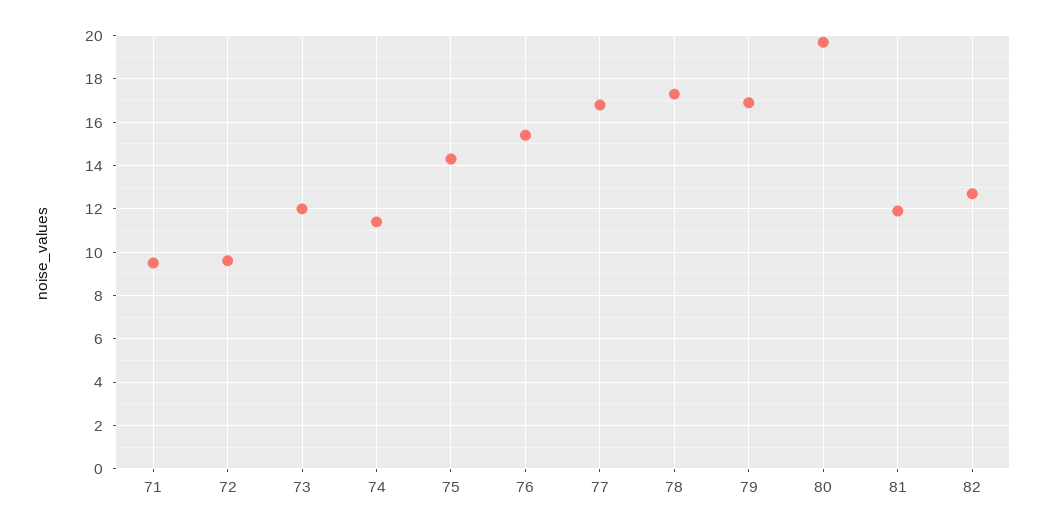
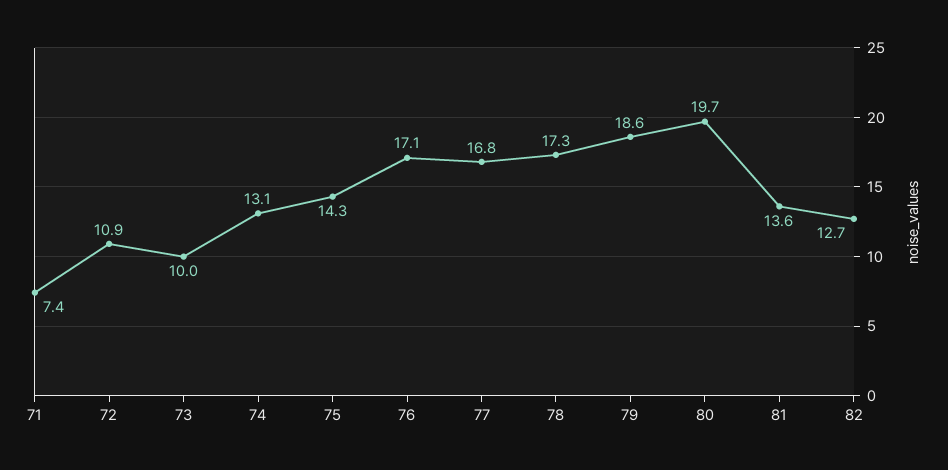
  {
-   "71": 9.5,
+   "71": 7.4,
-   "72": 9.5,
+   "72": 10.9,
-   "73": 12,
+   "73": 10,
-   "74": 11.5,
+   "74": 13.1,
    "75": 14.3,
-   "76": 15.5,
+   "76": 17.1,
    "77": 16.8,
    "78": 17.3,
-   "79": 17,
+   "79": 18.6,
    "80": 19.7,
-   "81": 12,
+   "81": 13.6,
    "82": 12.7
  }

